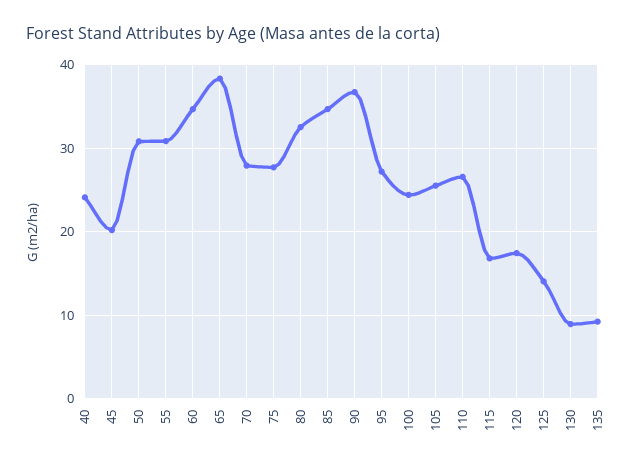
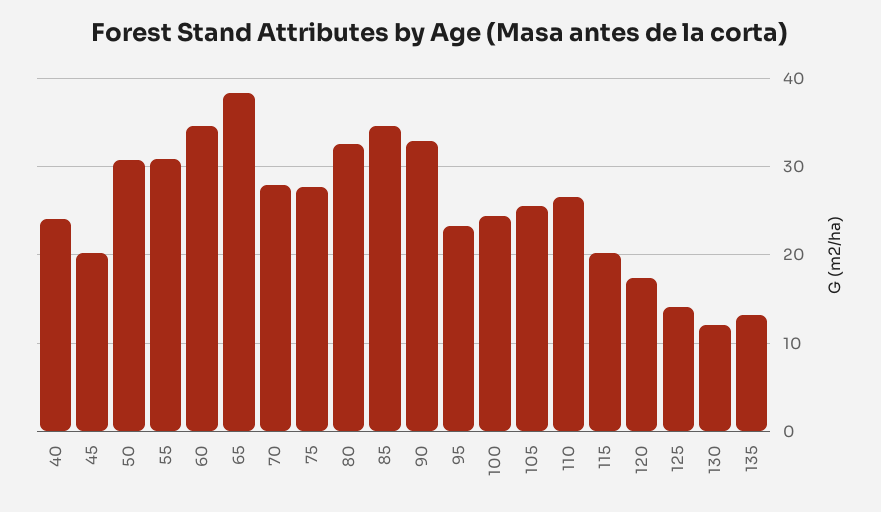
  {
    "40": 24,
    "45": 20,
    "50": 31,
    "55": 31,
    "60": 35,
    "65": 38,
    "70": 28,
    "75": 28,
    "80": 33,
    "85": 35,
-   "90": 37,
+   "90": 33,
-   "95": 27,
+   "95": 23,
    "100": 24,
    "105": 26,
    "110": 27,
-   "115": 17,
+   "115": 20,
    "120": 17,
    "125": 14,
-   "130": 9,
+   "130": 12,
-   "135": 9
+   "135": 13
  }

